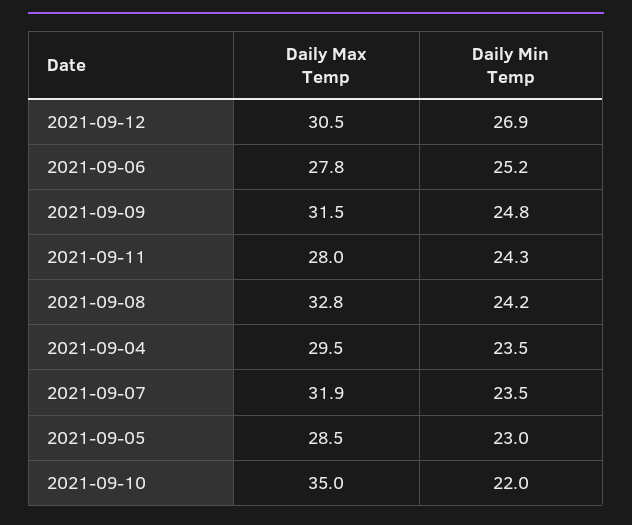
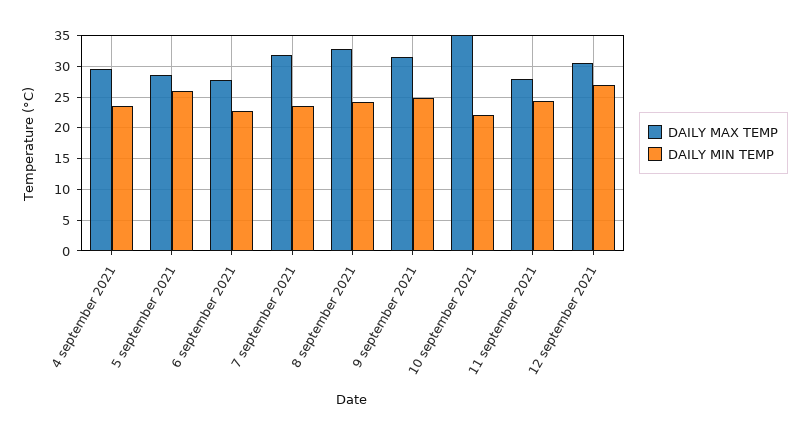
  {
    "Daily Max Temp": {
      "2021-09-12": 30.5,
      "2021-09-06": 27.8,
      "2021-09-09": 31.5,
      "2021-09-11": 28,
      "2021-09-08": 32.8,
      "2021-09-04": 29.5,
      "2021-09-07": 31.9,
      "2021-09-05": 28.5,
      "2021-09-10": 35
    },
    "Daily Min Temp": {
      "2021-09-12": 26.9,
-     "2021-09-06": 25.2,
+     "2021-09-06": 23,
      "2021-09-09": 24.8,
      "2021-09-11": 24.3,
      "2021-09-08": 24.2,
      "2021-09-04": 23.5,
      "2021-09-07": 23.5,
-     "2021-09-05": 23,
+     "2021-09-05": 26,
      "2021-09-10": 22
    }
  }

